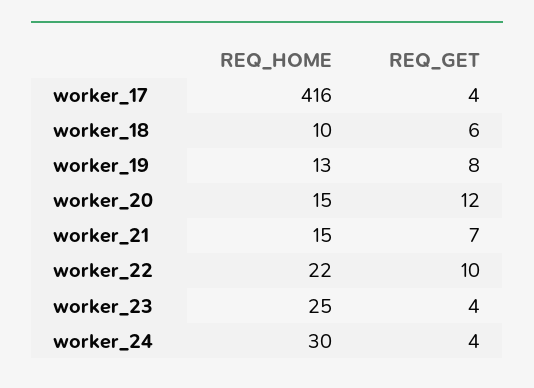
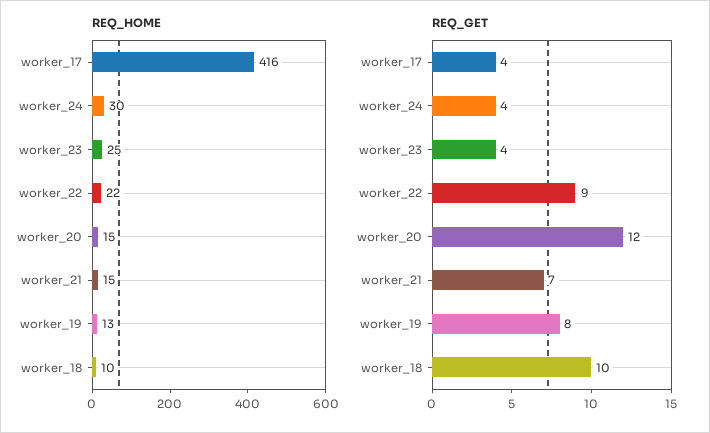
  {
    "REQ_HOME": {
      "worker_17": 416,
      "worker_18": 10,
      "worker_19": 13,
      "worker_20": 15,
      "worker_21": 15,
      "worker_22": 22,
      "worker_23": 25,
      "worker_24": 30
    },
    "REQ_GET": {
      "worker_17": 4,
-     "worker_18": 6,
+     "worker_18": 10,
      "worker_19": 8,
      "worker_20": 12,
      "worker_21": 7,
-     "worker_22": 10,
+     "worker_22": 9,
      "worker_23": 4,
      "worker_24": 4
    }
  }

